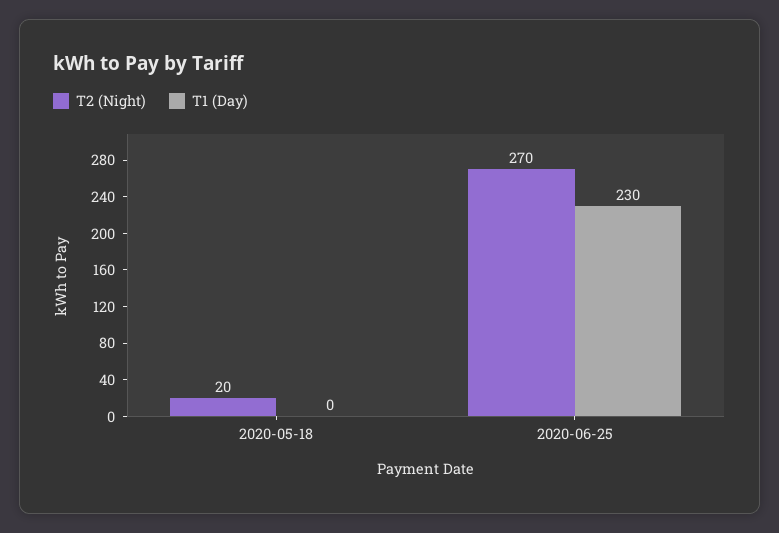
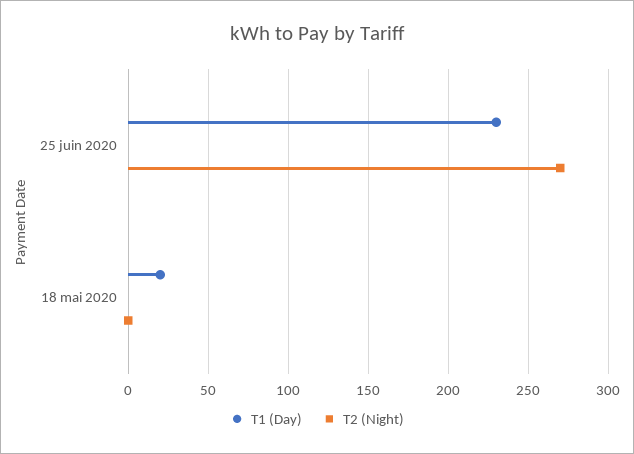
  {
    "T2 (Night)": {
-     "2020-05-18": 20,
+     "2020-05-18": 0,
      "2020-06-25": 270
    },
    "T1 (Day)": {
-     "2020-05-18": 0,
+     "2020-05-18": 20,
      "2020-06-25": 230
    }
  }

